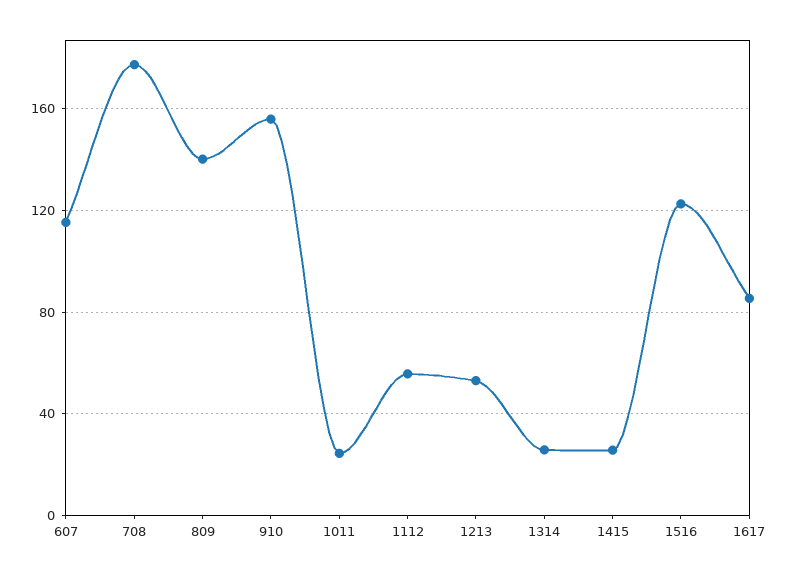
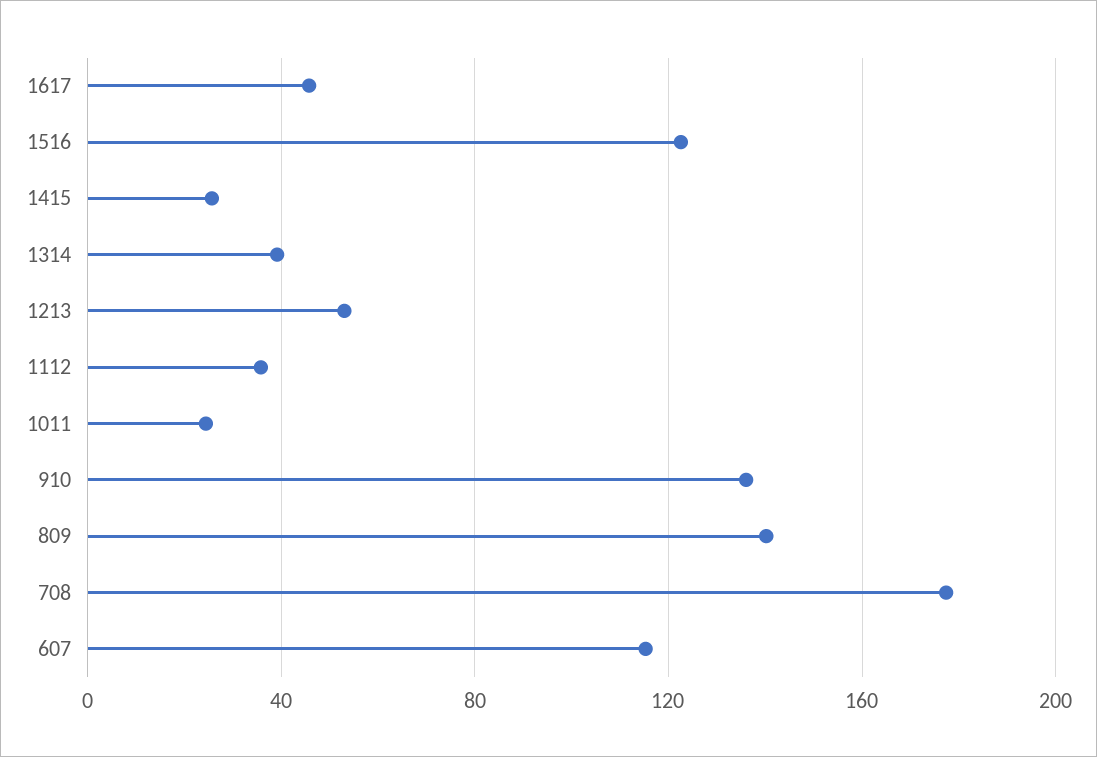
  {
    "607": 115,
    "708": 175,
    "809": 140,
-   "910": 155,
+   "910": 135,
    "1011": 25,
-   "1112": 55,
+   "1112": 35,
    "1213": 55,
-   "1314": 25,
+   "1314": 40,
    "1415": 25,
    "1516": 125,
-   "1617": 85
+   "1617": 45
  }

